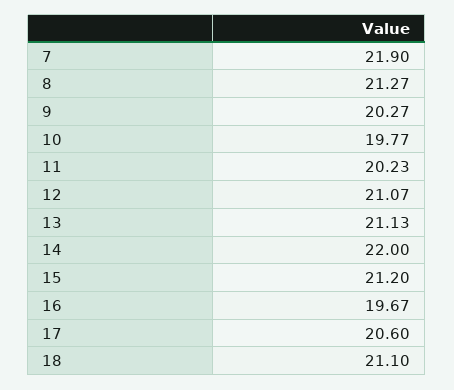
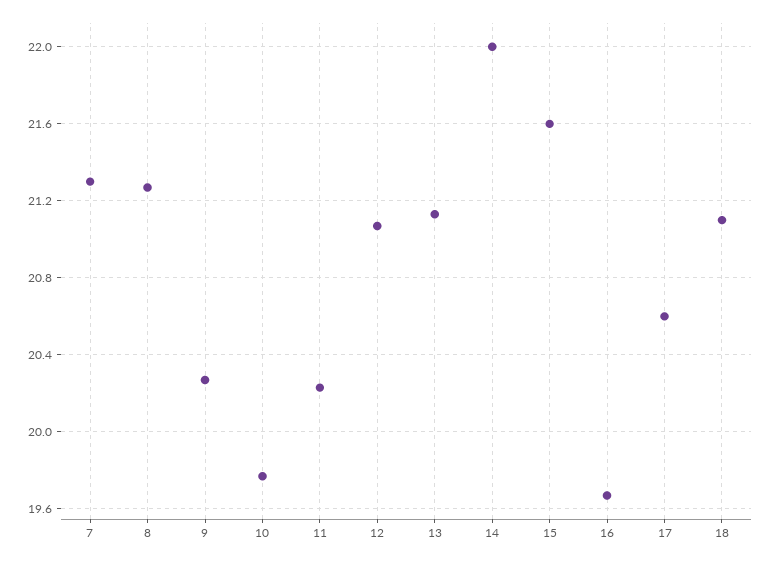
  {
-   "7": 21.9,
+   "7": 21.3,
    "8": 21.27,
    "9": 20.27,
    "10": 19.77,
    "11": 20.23,
    "12": 21.07,
    "13": 21.13,
    "14": 22,
-   "15": 21.2,
+   "15": 21.6,
    "16": 19.67,
    "17": 20.6,
    "18": 21.1
  }

